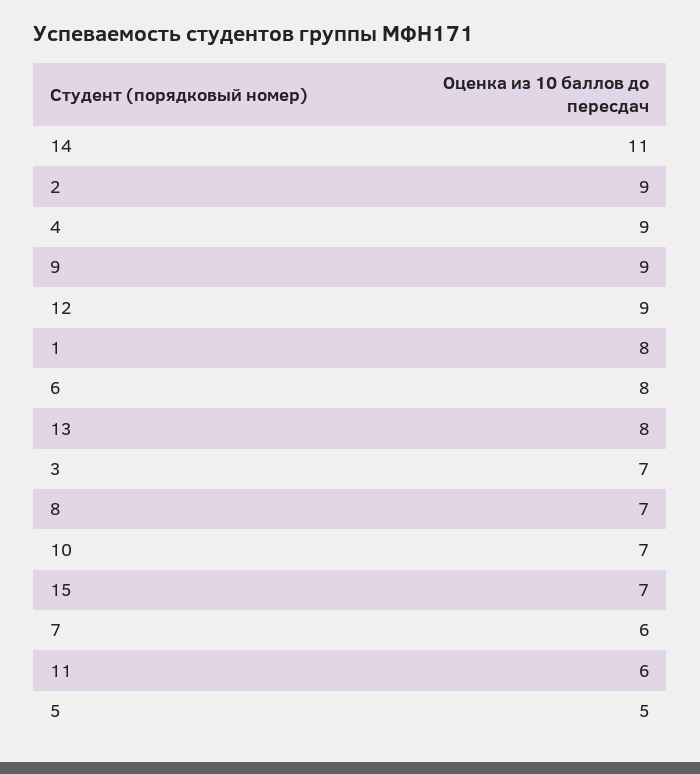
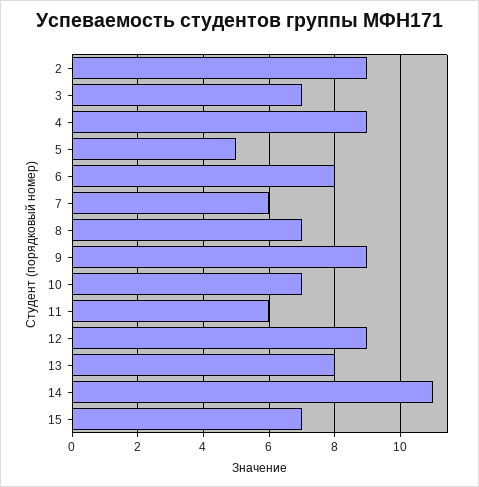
  {
    "14": 11,
    "2": 9,
    "4": 9,
    "9": 9,
    "12": 9,
-   "1": 8,
    "6": 8,
    "13": 8,
    "3": 7,
    "8": 7,
    "10": 7,
    "15": 7,
    "7": 6,
    "11": 6,
    "5": 5
  }

